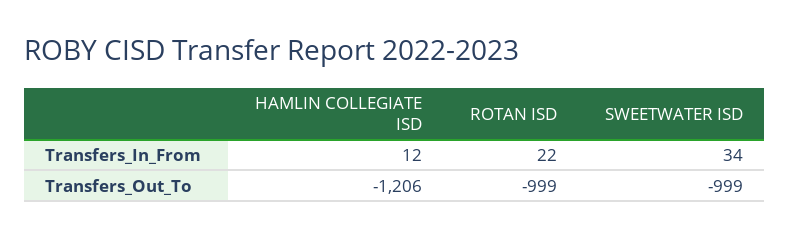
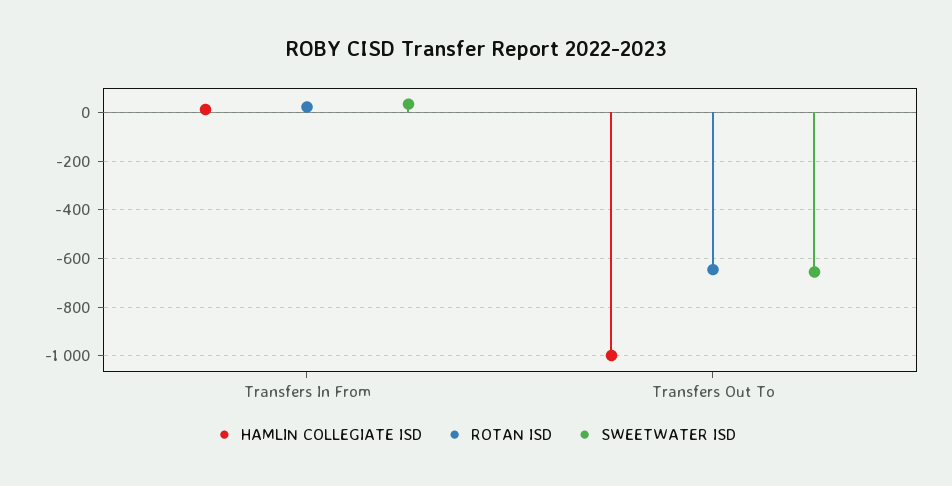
  {
    "HAMLIN COLLEGIATE ISD": {
      "Transfers_In_From": 12,
-     "Transfers_Out_To": -1206
+     "Transfers_Out_To": -1000
    },
    "ROTAN ISD": {
      "Transfers_In_From": 22,
-     "Transfers_Out_To": -999
+     "Transfers_Out_To": -650
    },
    "SWEETWATER ISD": {
      "Transfers_In_From": 34,
-     "Transfers_Out_To": -999
+     "Transfers_Out_To": -650
    }
  }

